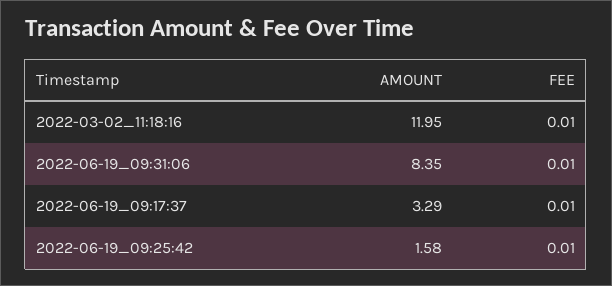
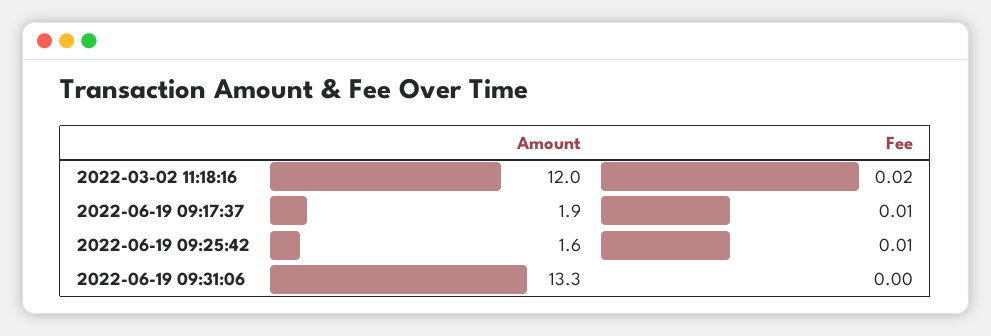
  {
    "AMOUNT": {
      "2022-03-02_11:18:16": 11.95,
-     "2022-06-19_09:31:06": 8.35,
+     "2022-06-19_09:31:06": 13.3,
-     "2022-06-19_09:17:37": 3.29,
+     "2022-06-19_09:17:37": 1.9,
      "2022-06-19_09:25:42": 1.58
    },
    "FEE": {
-     "2022-03-02_11:18:16": 0.01,
+     "2022-03-02_11:18:16": 0.02,
-     "2022-06-19_09:31:06": 0.01,
+     "2022-06-19_09:31:06": 0,
      "2022-06-19_09:17:37": 0.01,
      "2022-06-19_09:25:42": 0.01
    }
  }

